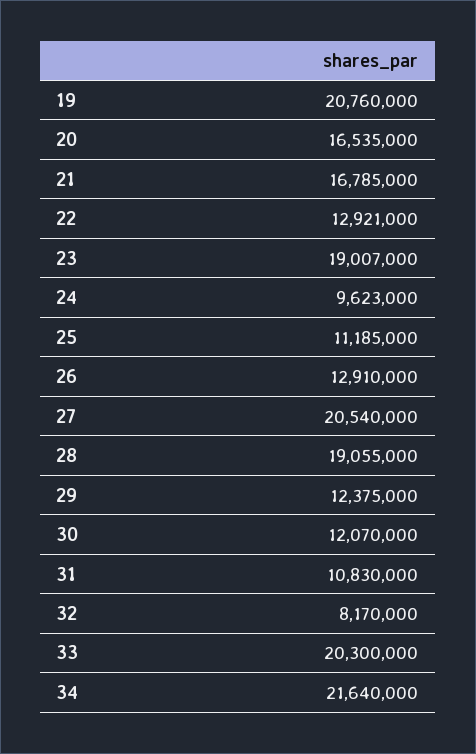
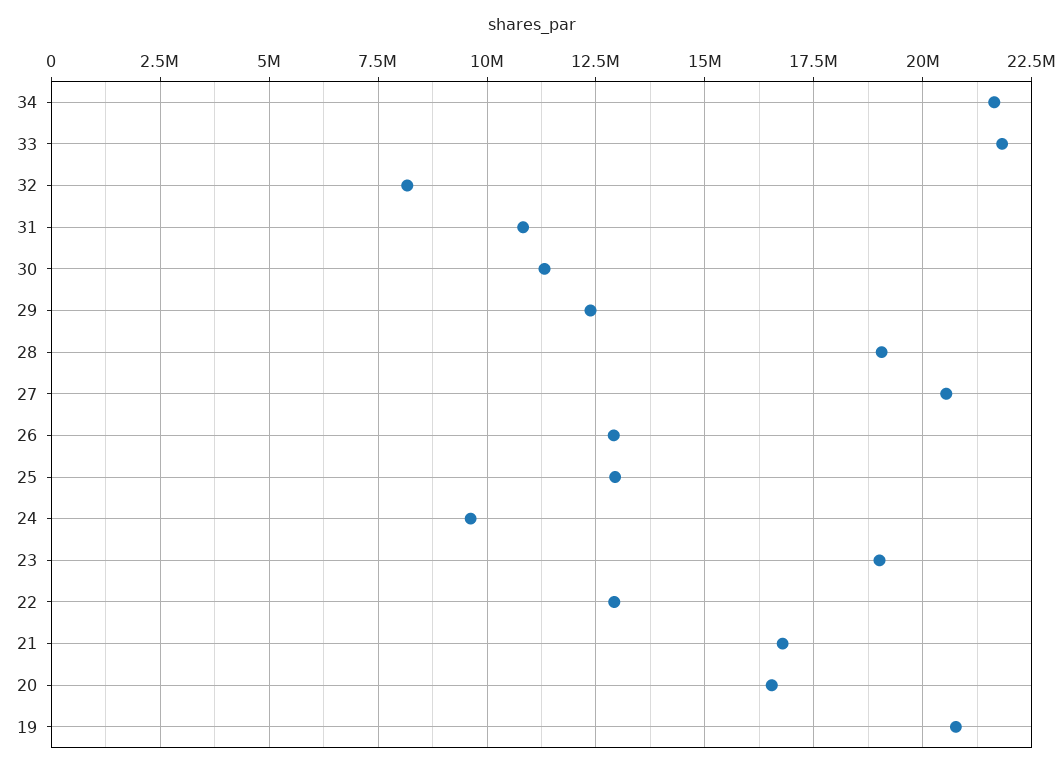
  {
    "19": 20760000,
    "20": 16535000,
    "21": 16785000,
    "22": 12921000,
    "23": 19007000,
    "24": 9623000,
-   "25": 11185000,
+   "25": 13000000,
    "26": 12910000,
    "27": 20540000,
    "28": 19055000,
    "29": 12375000,
-   "30": 12070000,
+   "30": 11250000,
    "31": 10830000,
    "32": 8170000,
-   "33": 20300000,
+   "33": 21750000,
    "34": 21640000
  }

